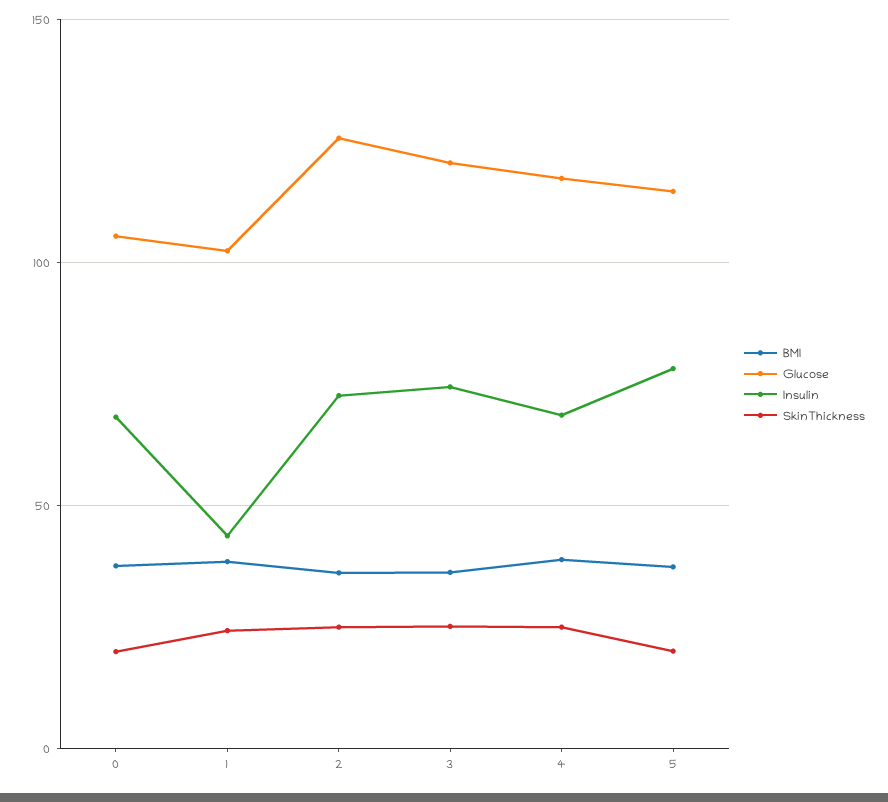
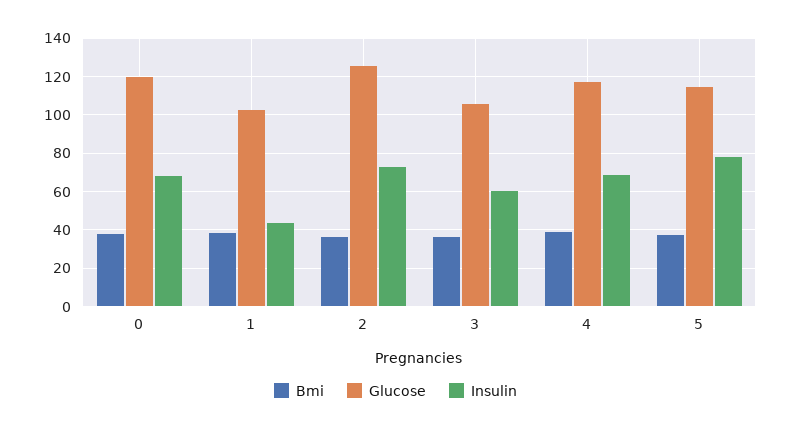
  {
    "BMI": {
      "0": 40,
      "1": 40,
      "2": 35,
      "3": 35,
      "4": 40,
      "5": 35
    },
    "Glucose": {
-     "0": 105,
+     "0": 120,
      "1": 100,
      "2": 125,
-     "3": 120,
+     "3": 105,
      "4": 115,
      "5": 115
    },
    "Insulin": {
      "0": 70,
      "1": 45,
      "2": 75,
-     "3": 75,
+     "3": 60,
      "4": 70,
      "5": 80
-   },
+   }
-   "SkinThickness": {
-     "0": 20,
-     "1": 25,
-     "2": 25,
-     "3": 25,
-     "4": 25,
-     "5": 20
-   }
  }

